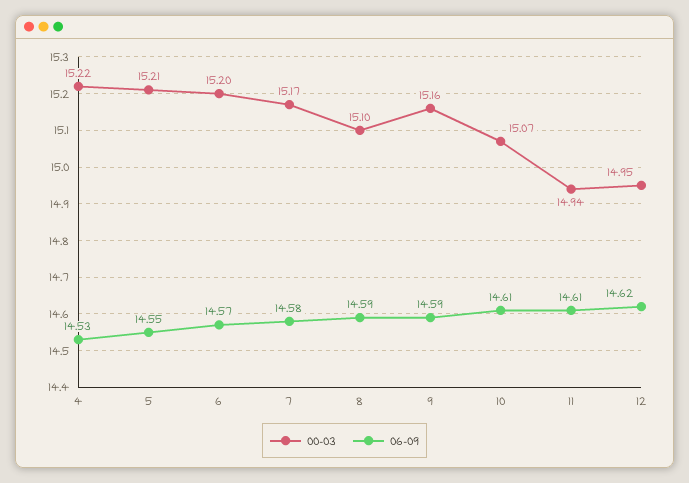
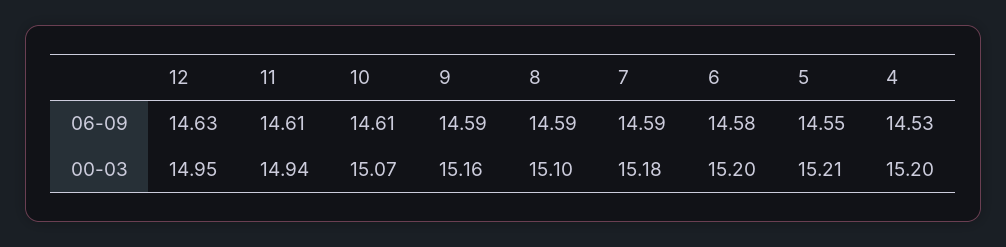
  {
    "00-03": {
-     "4": 15.22,
+     "4": 15.2,
      "5": 15.21,
      "6": 15.2,
-     "7": 15.17,
+     "7": 15.18,
      "8": 15.1,
      "9": 15.16,
      "10": 15.07,
      "11": 14.94,
      "12": 14.95
    },
    "06-09": {
      "4": 14.53,
      "5": 14.55,
-     "6": 14.57,
+     "6": 14.58,
-     "7": 14.58,
+     "7": 14.59,
      "8": 14.59,
      "9": 14.59,
      "10": 14.61,
      "11": 14.61,
-     "12": 14.62
+     "12": 14.63
    }
  }

